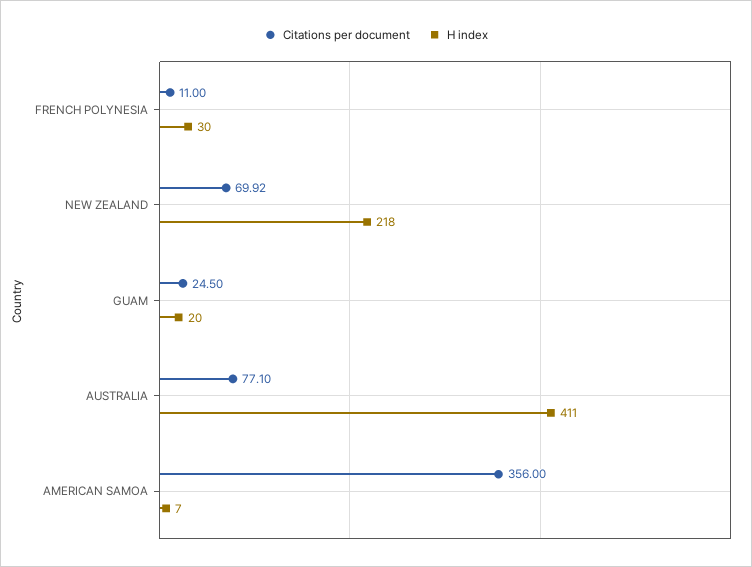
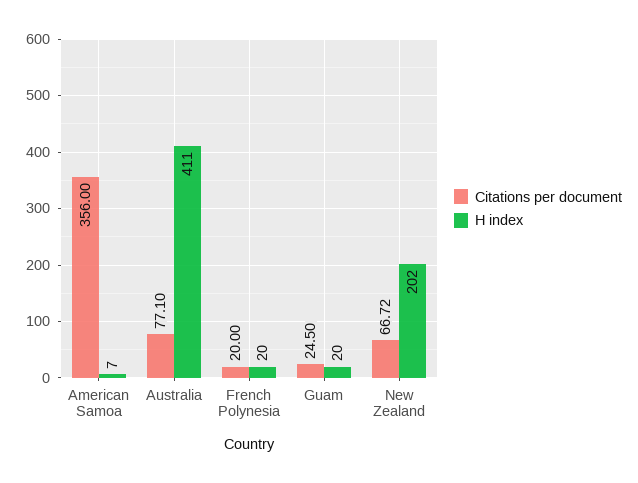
  {
    "Citations per document": {
-     "FRENCH POLYNESIA": 11,
+     "FRENCH POLYNESIA": 20,
-     "NEW ZEALAND": 69.92,
+     "NEW ZEALAND": 66.72,
      "GUAM": 24.5,
      "AUSTRALIA": 77.1,
      "AMERICAN SAMOA": 356
    },
    "H index": {
-     "FRENCH POLYNESIA": 30,
+     "FRENCH POLYNESIA": 20,
-     "NEW ZEALAND": 218,
+     "NEW ZEALAND": 202,
      "GUAM": 20,
      "AUSTRALIA": 411,
      "AMERICAN SAMOA": 7
    }
  }

